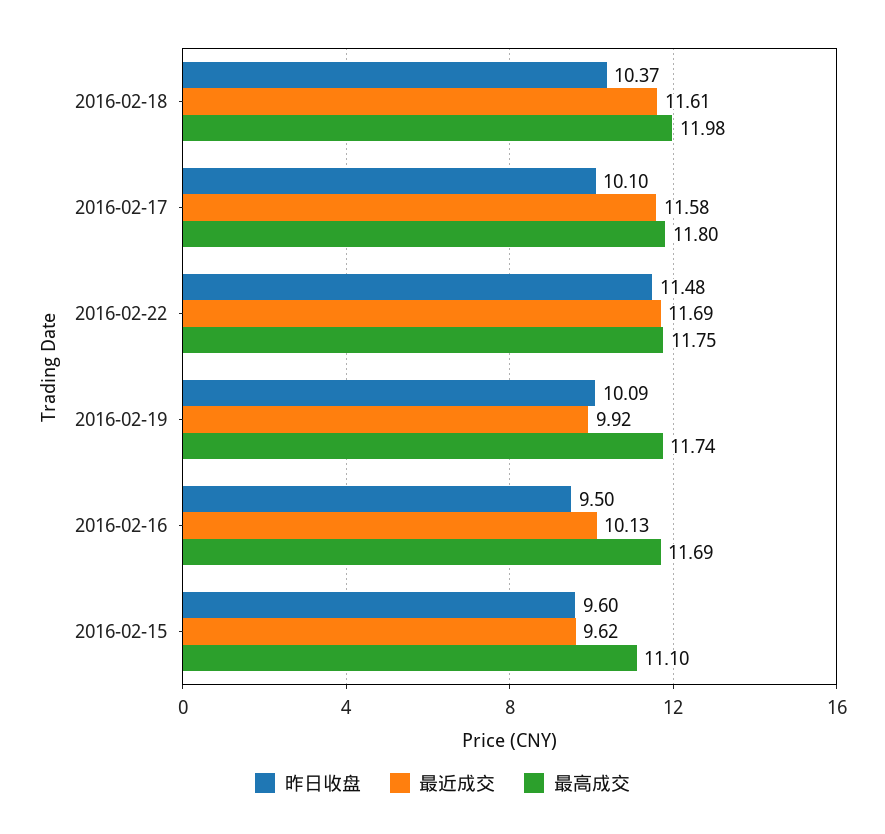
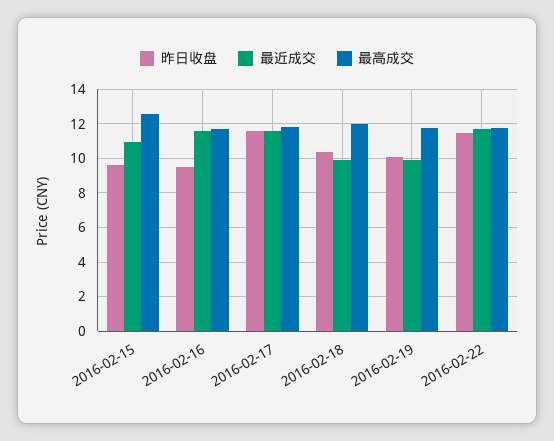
  {
    "昨日收盘": {
      "2016-02-18": 10.37,
-     "2016-02-17": 10.1,
+     "2016-02-17": 11.5,
      "2016-02-22": 11.48,
      "2016-02-19": 10.09,
      "2016-02-16": 9.5,
      "2016-02-15": 9.6
    },
    "最近成交": {
-     "2016-02-18": 11.61,
+     "2016-02-18": 10,
      "2016-02-17": 11.58,
      "2016-02-22": 11.69,
      "2016-02-19": 9.92,
-     "2016-02-16": 10.13,
+     "2016-02-16": 11.5,
-     "2016-02-15": 9.62
+     "2016-02-15": 11
    },
    "最高成交": {
      "2016-02-18": 11.98,
      "2016-02-17": 11.8,
      "2016-02-22": 11.75,
      "2016-02-19": 11.74,
      "2016-02-16": 11.69,
-     "2016-02-15": 11.1
+     "2016-02-15": 12.5
    }
  }

